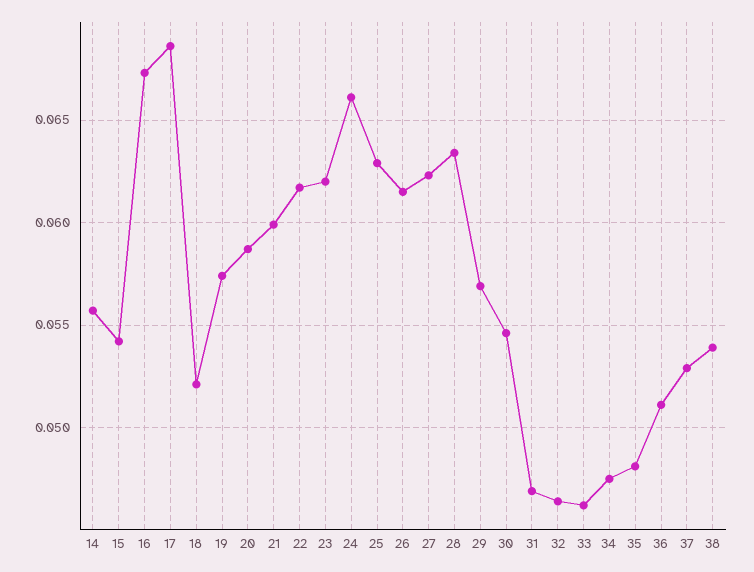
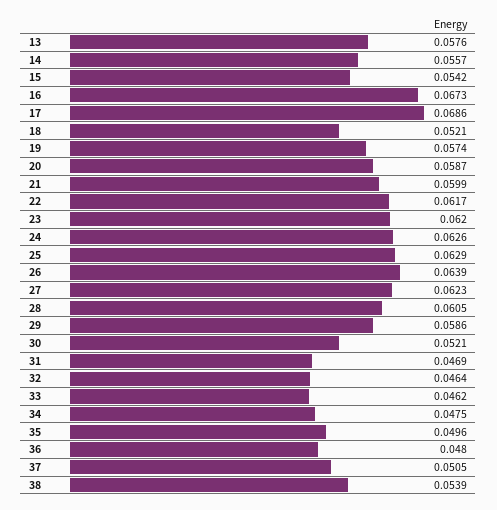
  {
    "14": 0.0557,
    "15": 0.0542,
    "16": 0.0673,
    "17": 0.0686,
    "18": 0.0521,
    "19": 0.0574,
    "20": 0.0587,
    "21": 0.0599,
    "22": 0.0617,
    "23": 0.062,
-   "24": 0.066,
+   "24": 0.0626,
    "25": 0.0629,
-   "26": 0.0615,
+   "26": 0.0639,
    "27": 0.0623,
-   "28": 0.0635,
+   "28": 0.0605,
-   "29": 0.057,
+   "29": 0.0586,
-   "30": 0.0545,
+   "30": 0.0521,
    "31": 0.0469,
    "32": 0.0464,
    "33": 0.0462,
    "34": 0.0475,
-   "35": 0.048,
+   "35": 0.0496,
-   "36": 0.051,
+   "36": 0.048,
-   "37": 0.053,
+   "37": 0.0505,
-   "38": 0.0539
+   "38": 0.0539,
+   "13": 0.0576
  }

